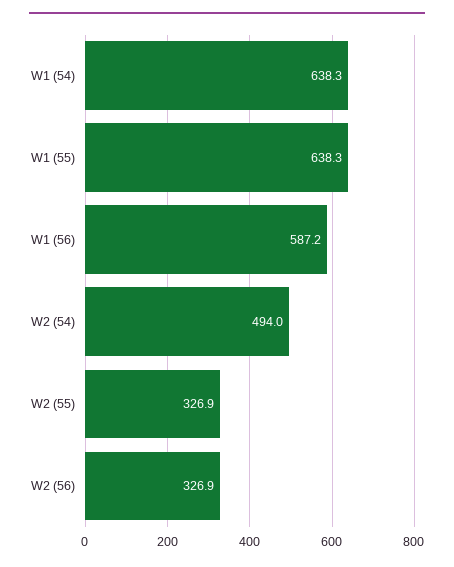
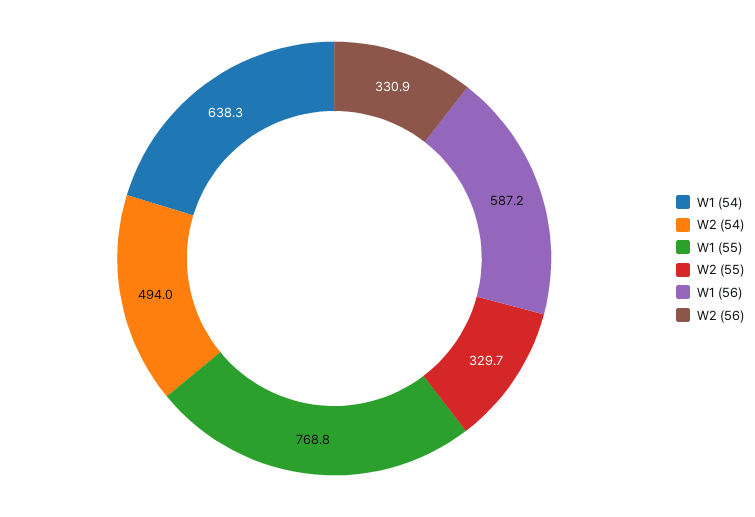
  {
    "W1 (54)": 638.3,
-   "W1 (55)": 638.3,
+   "W1 (55)": 768.8,
    "W1 (56)": 587.2,
    "W2 (54)": 494,
-   "W2 (55)": 326.9,
+   "W2 (55)": 329.7,
-   "W2 (56)": 326.9
+   "W2 (56)": 330.9
  }

